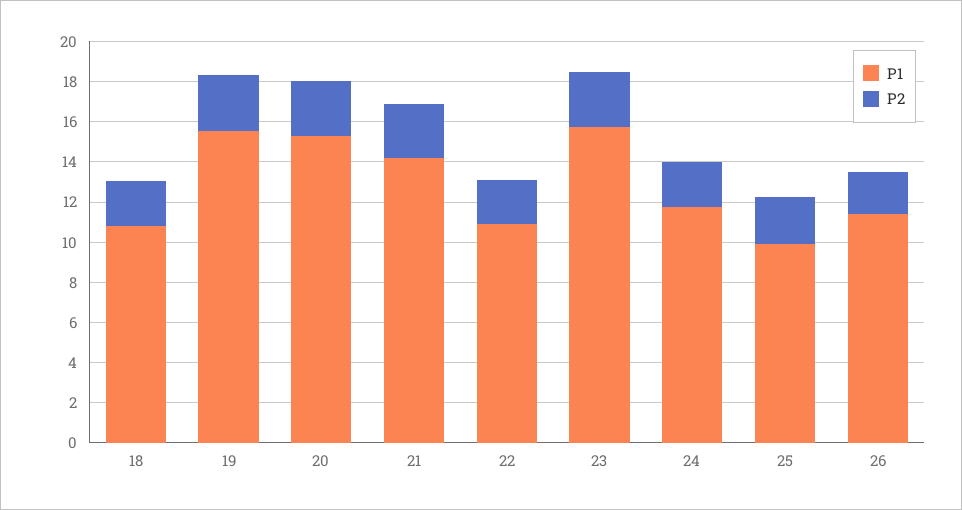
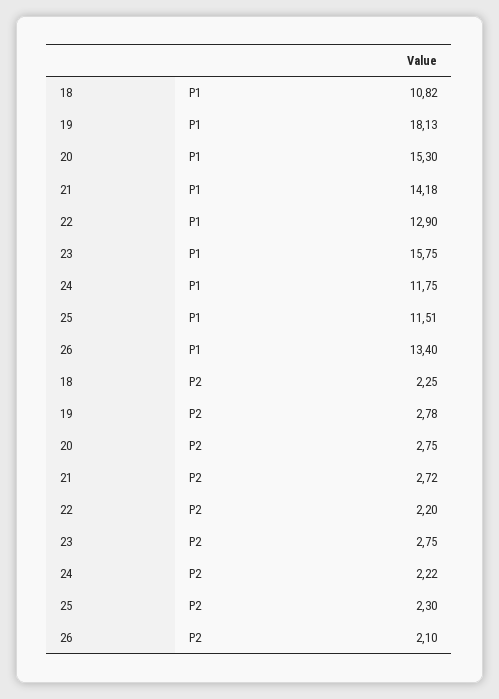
  {
    "P1": {
      "18": 10.82,
-     "19": 15.5,
+     "19": 18.13,
      "20": 15.3,
      "21": 14.18,
-     "22": 11,
+     "22": 12.9,
      "23": 15.75,
      "24": 11.75,
-     "25": 10,
+     "25": 11.51,
-     "26": 11.5
+     "26": 13.4
    },
    "P2": {
      "18": 2.25,
      "19": 2.78,
      "20": 2.75,
      "21": 2.72,
      "22": 2.2,
      "23": 2.75,
      "24": 2.22,
      "25": 2.3,
      "26": 2.1
    }
  }

